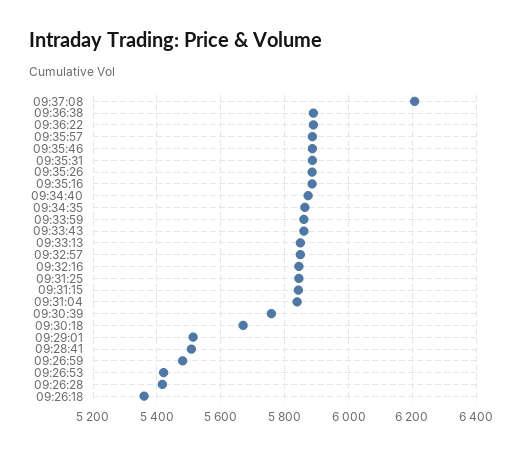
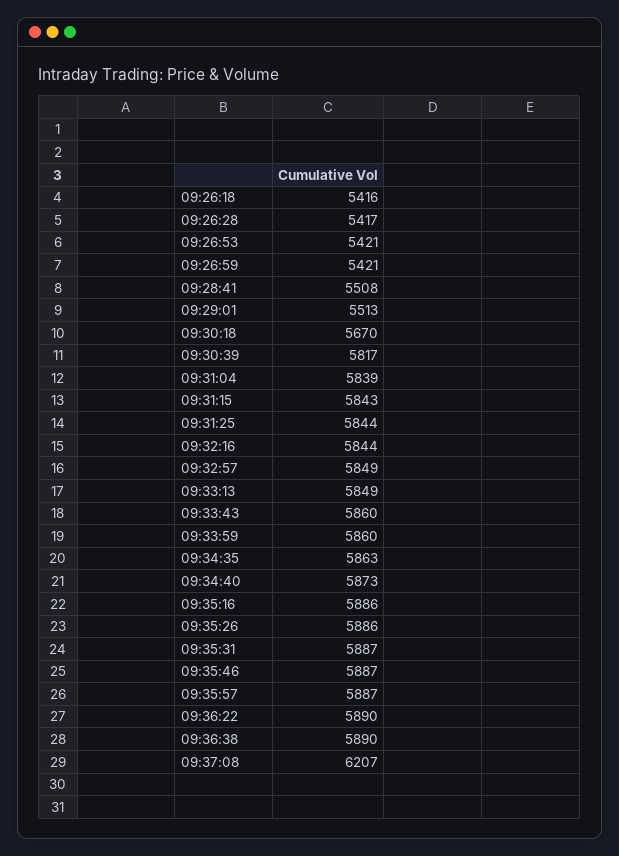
  {
    "09:37:08": 6207,
    "09:36:38": 5890,
    "09:36:22": 5890,
    "09:35:57": 5887,
    "09:35:46": 5887,
    "09:35:31": 5887,
    "09:35:26": 5886,
    "09:35:16": 5886,
    "09:34:40": 5873,
    "09:34:35": 5863,
    "09:33:59": 5860,
    "09:33:43": 5860,
    "09:33:13": 5849,
    "09:32:57": 5849,
    "09:32:16": 5844,
    "09:31:25": 5844,
    "09:31:15": 5843,
    "09:31:04": 5839,
-   "09:30:39": 5760,
+   "09:30:39": 5817,
    "09:30:18": 5670,
    "09:29:01": 5513,
    "09:28:41": 5508,
-   "09:26:59": 5480,
+   "09:26:59": 5421,
    "09:26:53": 5421,
    "09:26:28": 5417,
-   "09:26:18": 5360
+   "09:26:18": 5416
  }

